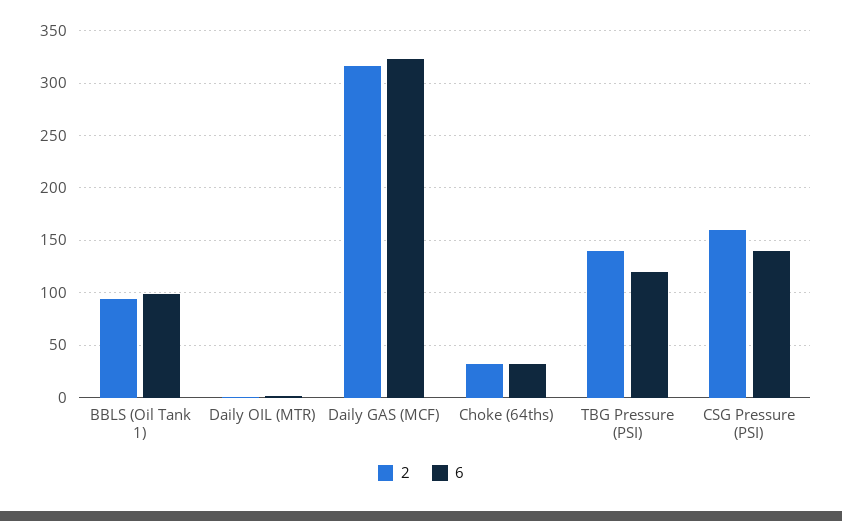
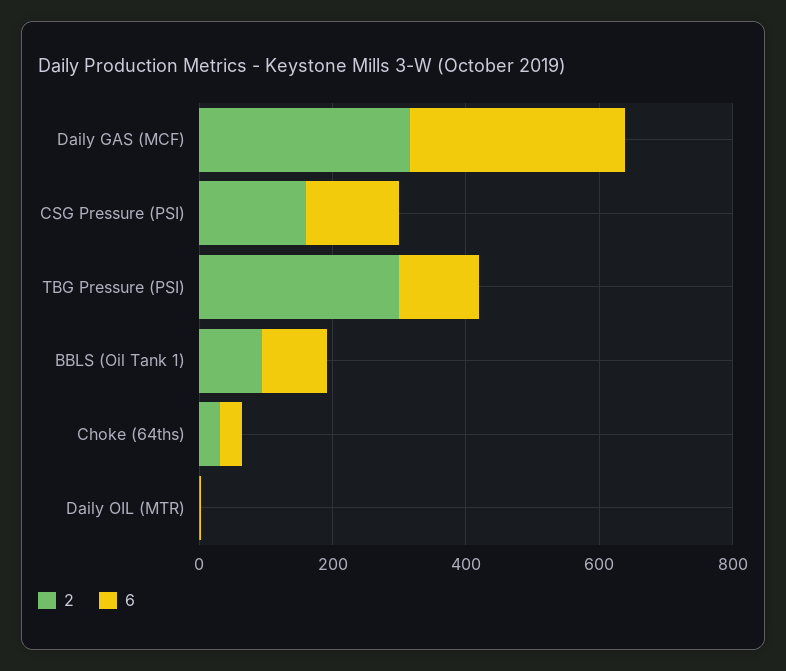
  {
    "2": {
      "BBLS (Oil Tank 1)": 90,
      "Daily OIL (MTR)": 0,
      "Daily GAS (MCF)": 320,
      "Choke (64ths)": 30,
-     "TBG Pressure (PSI)": 140,
+     "TBG Pressure (PSI)": 300,
      "CSG Pressure (PSI)": 160
    },
    "6": {
      "BBLS (Oil Tank 1)": 100,
      "Daily OIL (MTR)": 0,
      "Daily GAS (MCF)": 320,
      "Choke (64ths)": 30,
      "TBG Pressure (PSI)": 120,
      "CSG Pressure (PSI)": 140
    }
  }

